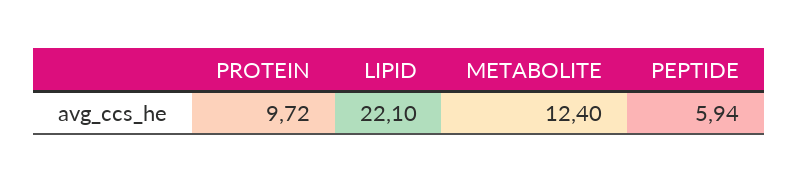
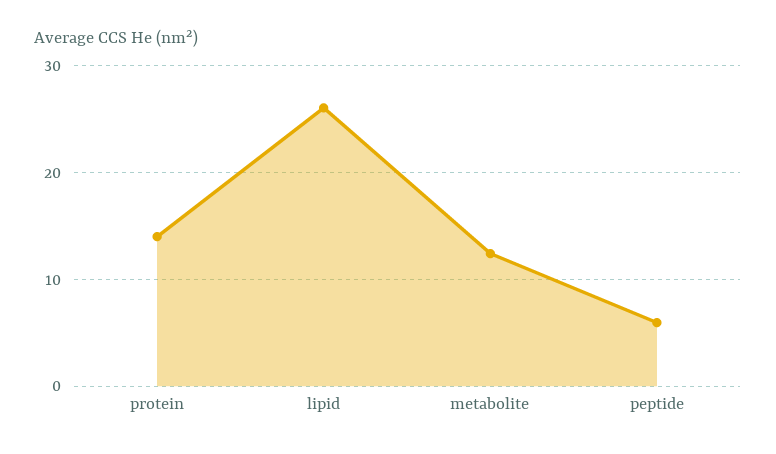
  {
-   "PROTEIN": 9.72,
+   "PROTEIN": 14,
-   "LIPID": 22.1,
+   "LIPID": 26,
    "METABOLITE": 12.4,
    "PEPTIDE": 5.94
  }

